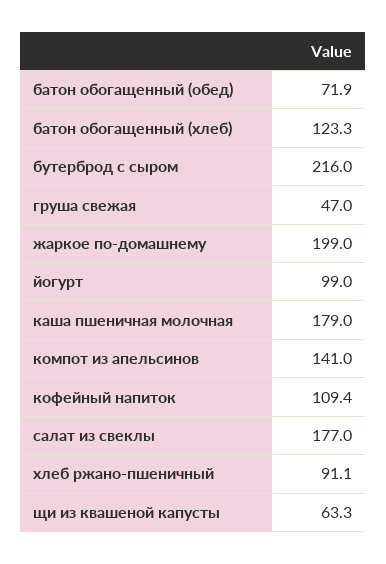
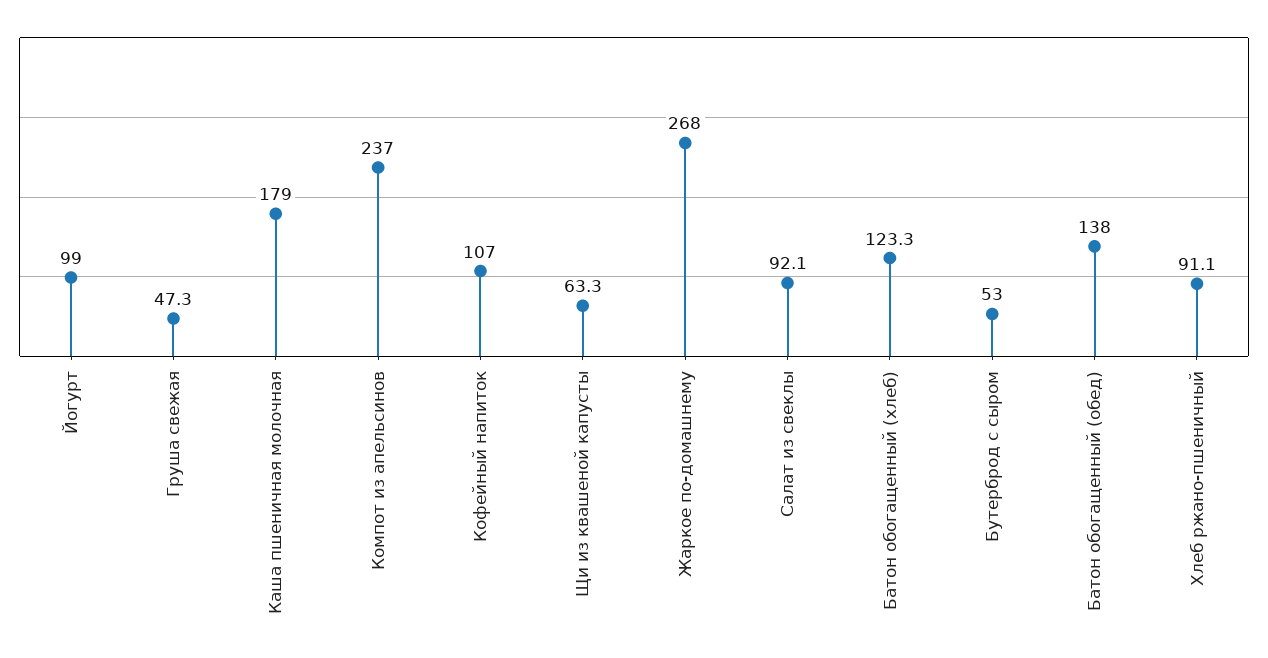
  {
-   "батон обогащенный (обед)": 71.9,
+   "батон обогащенный (обед)": 138,
    "батон обогащенный (хлеб)": 123.3,
-   "бутерброд с сыром": 216,
+   "бутерброд с сыром": 53,
-   "груша свежая": 47,
+   "груша свежая": 47.3,
-   "жаркое по-домашнему": 199,
+   "жаркое по-домашнему": 268,
    "йогурт": 99,
    "каша пшеничная молочная": 179,
-   "компот из апельсинов": 141,
+   "компот из апельсинов": 237,
-   "кофейный напиток": 109.4,
+   "кофейный напиток": 107,
-   "салат из свеклы": 177,
+   "салат из свеклы": 92.1,
    "хлеб ржано-пшеничный": 91.1,
    "щи из квашеной капусты": 63.3
  }

